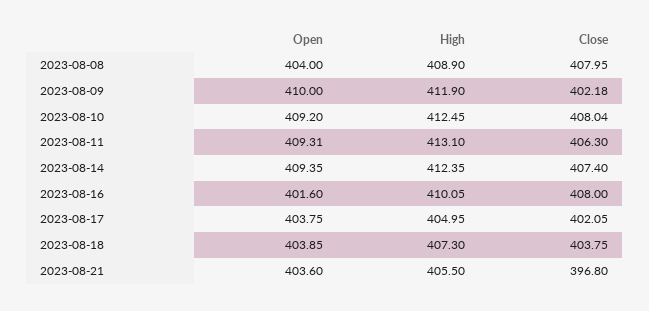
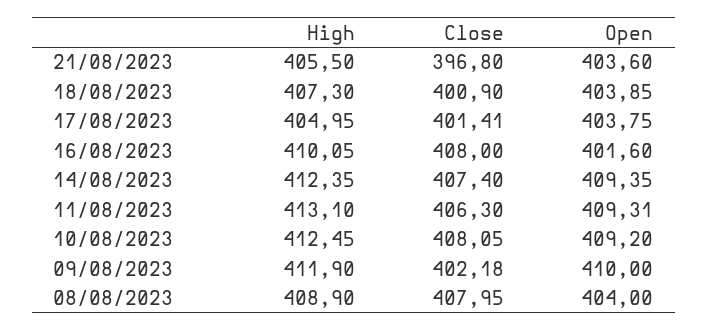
  {
    "Open": {
      "2023-08-08": 404,
      "2023-08-09": 410,
      "2023-08-10": 409.2,
      "2023-08-11": 409.31,
      "2023-08-14": 409.35,
      "2023-08-16": 401.6,
      "2023-08-17": 403.75,
      "2023-08-18": 403.85,
      "2023-08-21": 403.6
    },
    "High": {
      "2023-08-08": 408.9,
      "2023-08-09": 411.9,
      "2023-08-10": 412.45,
      "2023-08-11": 413.1,
      "2023-08-14": 412.35,
      "2023-08-16": 410.05,
      "2023-08-17": 404.95,
      "2023-08-18": 407.3,
      "2023-08-21": 405.5
    },
    "Close": {
      "2023-08-08": 407.95,
      "2023-08-09": 402.18,
-     "2023-08-10": 408.04,
+     "2023-08-10": 408.05,
      "2023-08-11": 406.3,
      "2023-08-14": 407.4,
      "2023-08-16": 408,
-     "2023-08-17": 402.05,
+     "2023-08-17": 401.41,
-     "2023-08-18": 403.75,
+     "2023-08-18": 400.9,
      "2023-08-21": 396.8
    }
  }

